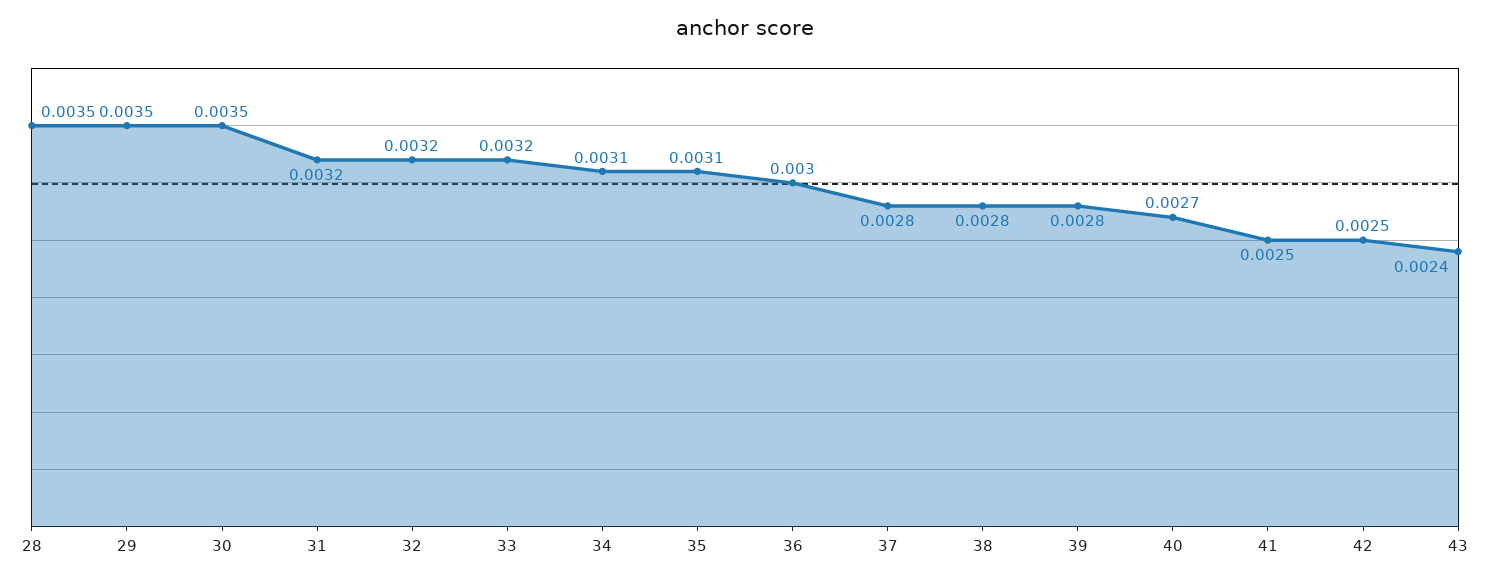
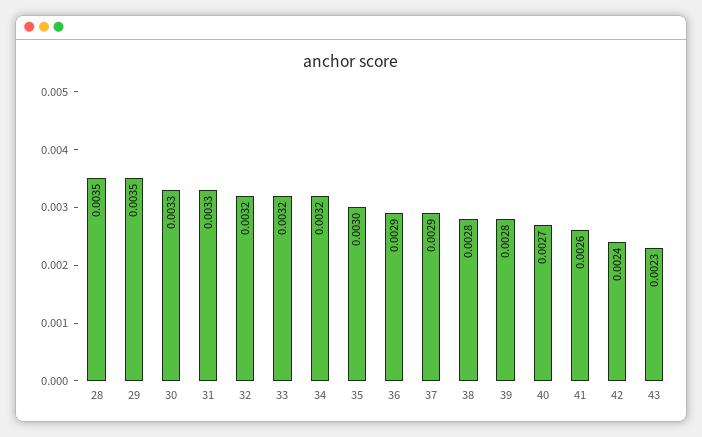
  {
    "28": 0.0035,
    "29": 0.0035,
-   "30": 0.0035,
+   "30": 0.0033,
-   "31": 0.0032,
+   "31": 0.0033,
    "32": 0.0032,
    "33": 0.0032,
-   "34": 0.0031,
+   "34": 0.0032,
-   "35": 0.0031,
+   "35": 0.003,
-   "36": 0.003,
+   "36": 0.0029,
-   "37": 0.0028,
+   "37": 0.0029,
    "38": 0.0028,
    "39": 0.0028,
    "40": 0.0027,
-   "41": 0.0025,
+   "41": 0.0026,
-   "42": 0.0025,
+   "42": 0.0024,
-   "43": 0.0024
+   "43": 0.0023
  }

